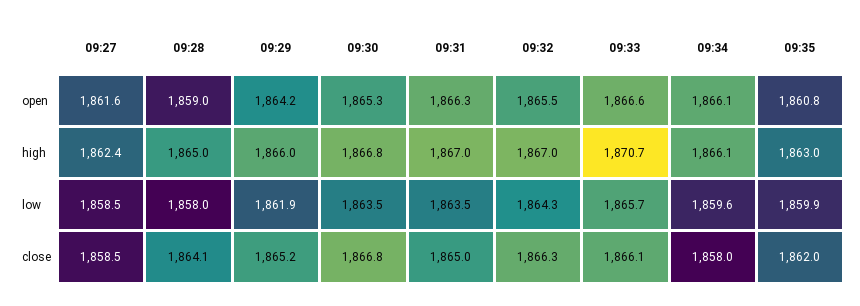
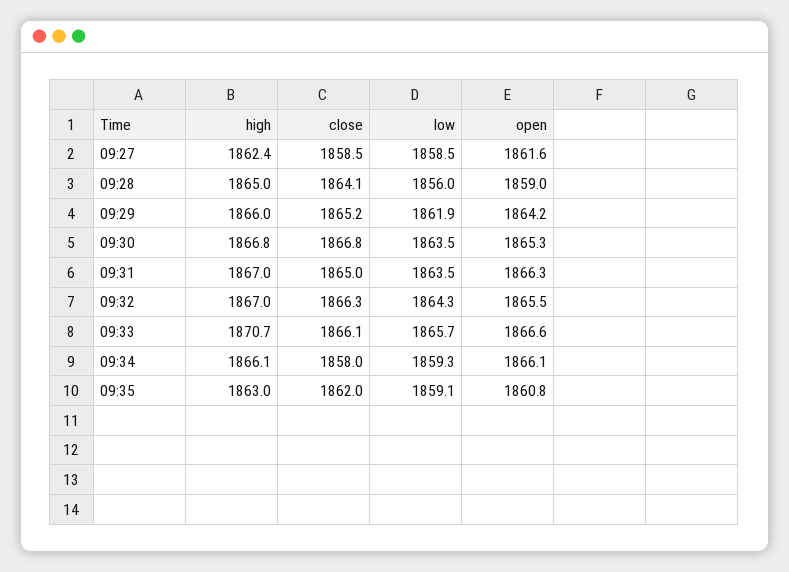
  {
    "09:27": {
      "open": 1861.6,
      "high": 1862.4,
      "low": 1858.5,
      "close": 1858.5
    },
    "09:28": {
      "open": 1859,
      "high": 1865,
-     "low": 1858,
+     "low": 1856,
      "close": 1864.1
    },
    "09:29": {
      "open": 1864.2,
      "high": 1866,
      "low": 1861.9,
      "close": 1865.2
    },
    "09:30": {
      "open": 1865.3,
      "high": 1866.8,
      "low": 1863.5,
      "close": 1866.8
    },
    "09:31": {
      "open": 1866.3,
      "high": 1867,
      "low": 1863.5,
      "close": 1865
    },
    "09:32": {
      "open": 1865.5,
      "high": 1867,
      "low": 1864.3,
      "close": 1866.3
    },
    "09:33": {
      "open": 1866.6,
      "high": 1870.7,
      "low": 1865.7,
      "close": 1866.1
    },
    "09:34": {
      "open": 1866.1,
      "high": 1866.1,
-     "low": 1859.6,
+     "low": 1859.3,
      "close": 1858
    },
    "09:35": {
      "open": 1860.8,
      "high": 1863,
-     "low": 1859.9,
+     "low": 1859.1,
      "close": 1862
    }
  }

